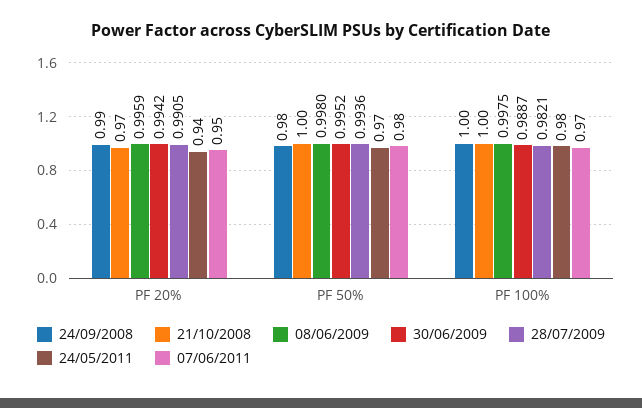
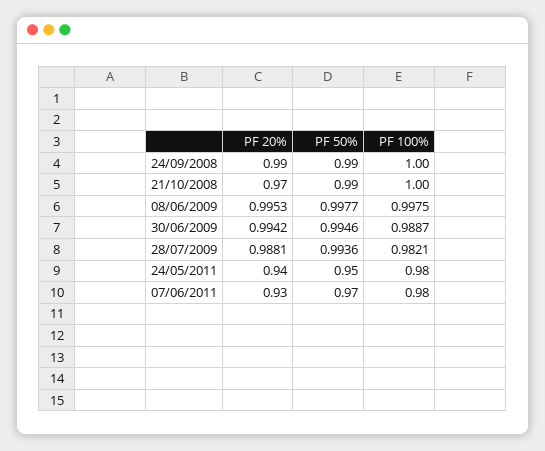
  {
    "24/09/2008": {
      "PF 20%": 0.99,
-     "PF 50%": 0.98,
+     "PF 50%": 0.99,
      "PF 100%": 1
    },
    "21/10/2008": {
      "PF 20%": 0.97,
-     "PF 50%": 1,
+     "PF 50%": 0.99,
      "PF 100%": 1
    },
    "08/06/2009": {
-     "PF 20%": 0.9959,
+     "PF 20%": 0.9953,
-     "PF 50%": 0.998,
+     "PF 50%": 0.9977,
      "PF 100%": 0.9975
    },
    "30/06/2009": {
      "PF 20%": 0.9942,
-     "PF 50%": 0.9952,
+     "PF 50%": 0.9946,
      "PF 100%": 0.9887
    },
    "28/07/2009": {
-     "PF 20%": 0.9905,
+     "PF 20%": 0.9881,
      "PF 50%": 0.9936,
      "PF 100%": 0.9821
    },
    "24/05/2011": {
      "PF 20%": 0.94,
-     "PF 50%": 0.97,
+     "PF 50%": 0.95,
      "PF 100%": 0.98
    },
    "07/06/2011": {
-     "PF 20%": 0.95,
+     "PF 20%": 0.93,
-     "PF 50%": 0.98,
+     "PF 50%": 0.97,
-     "PF 100%": 0.97
+     "PF 100%": 0.98
    }
  }

